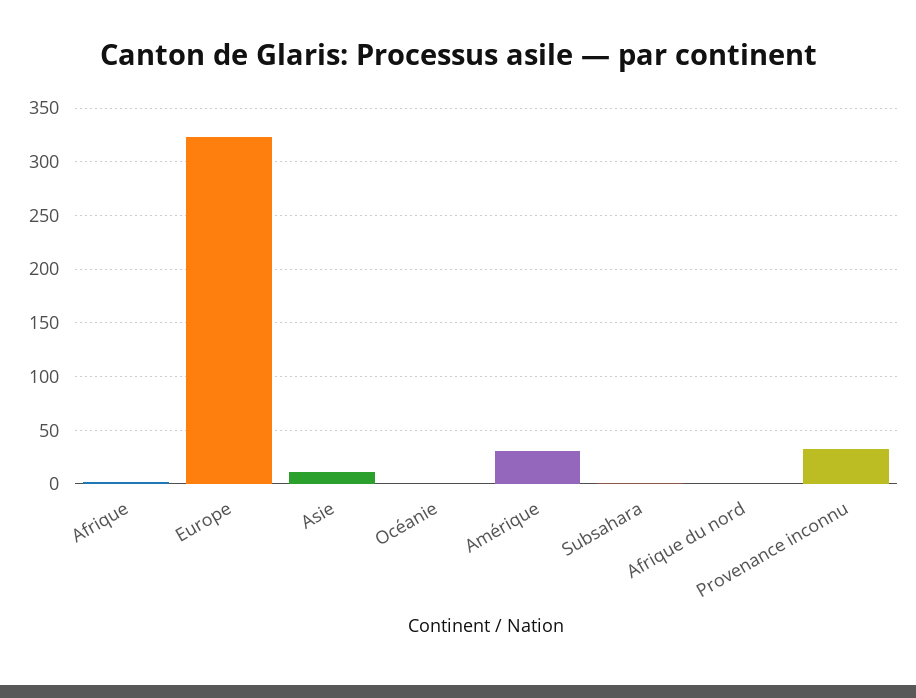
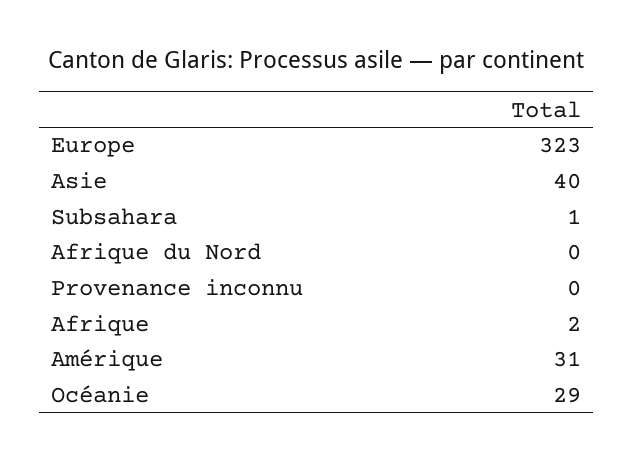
  {
    "Afrique": 2,
    "Europe": 323,
-   "Asie": 10,
+   "Asie": 40,
-   "Océanie": 0,
+   "Océanie": 29,
    "Amérique": 31,
    "Subsahara": 1,
    "Afrique du nord": 0,
-   "Provenance inconnu": 30
+   "Provenance inconnu": 0
  }

